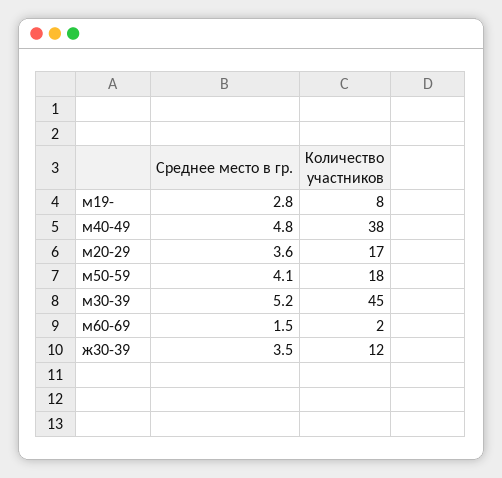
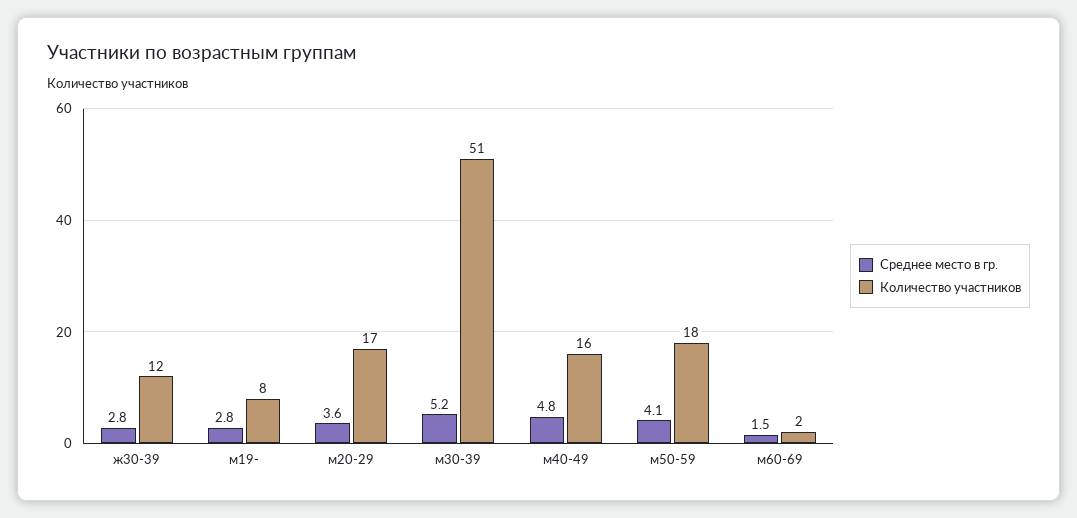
  {
    "Среднее место в гр.": {
      "м19-": 2.8,
      "м40-49": 4.8,
      "м20-29": 3.6,
      "м50-59": 4.1,
      "м30-39": 5.2,
      "м60-69": 1.5,
-     "ж30-39": 3.5
+     "ж30-39": 2.8
    },
    "Количество участников": {
      "м19-": 8,
-     "м40-49": 38,
+     "м40-49": 16,
      "м20-29": 17,
      "м50-59": 18,
-     "м30-39": 45,
+     "м30-39": 51,
      "м60-69": 2,
      "ж30-39": 12
    }
  }

